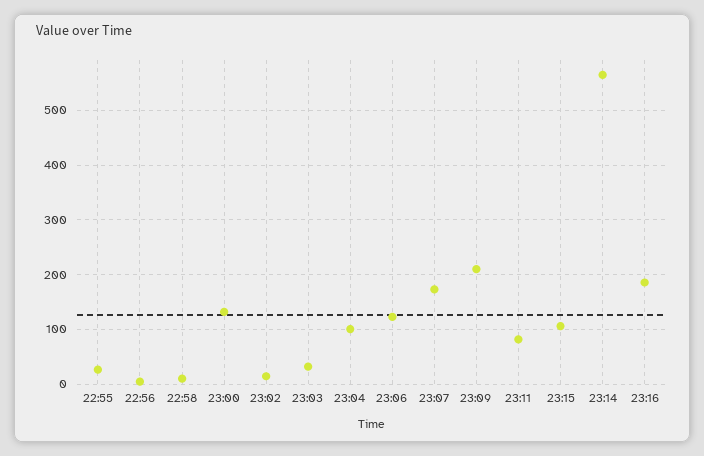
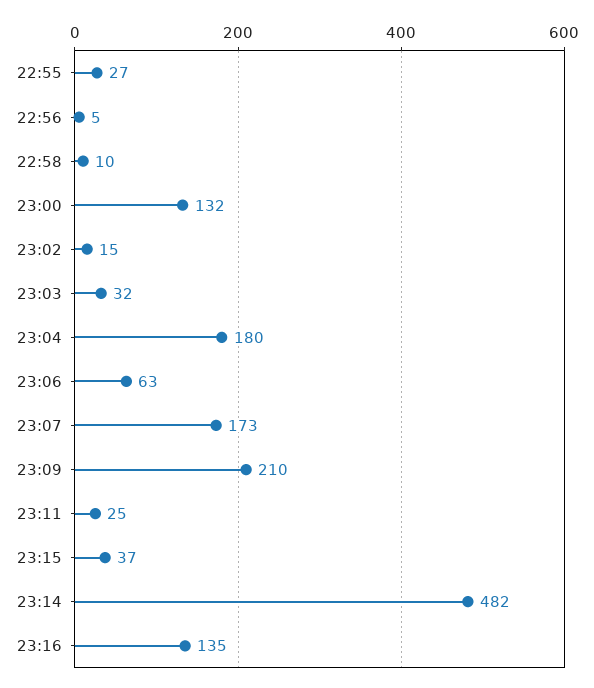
  {
    "22:55": 27,
    "22:56": 5,
    "22:58": 10,
    "23:00": 132,
    "23:02": 15,
    "23:03": 32,
-   "23:04": 100,
+   "23:04": 180,
-   "23:06": 120,
+   "23:06": 63,
    "23:07": 173,
    "23:09": 210,
-   "23:11": 80,
+   "23:11": 25,
-   "23:15": 100,
+   "23:15": 37,
-   "23:14": 560,
+   "23:14": 482,
-   "23:16": 180
+   "23:16": 135
  }

